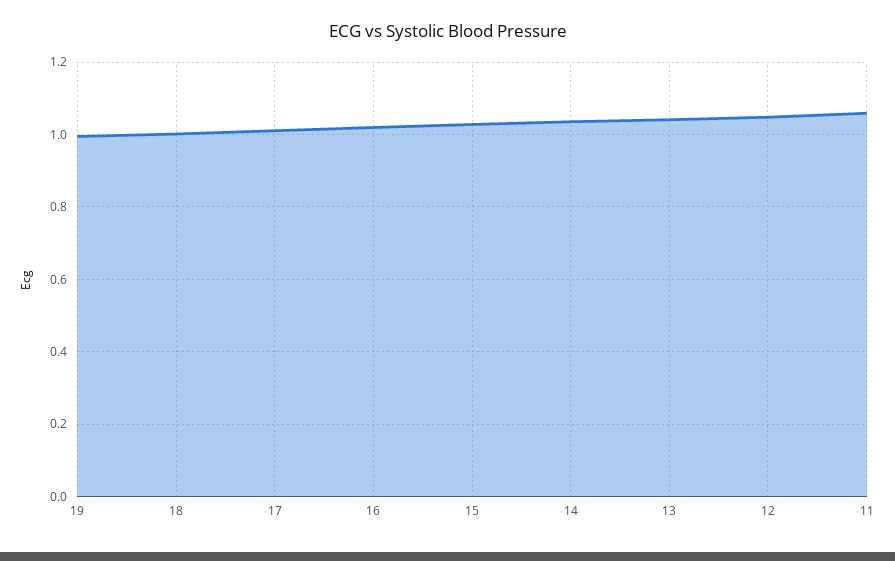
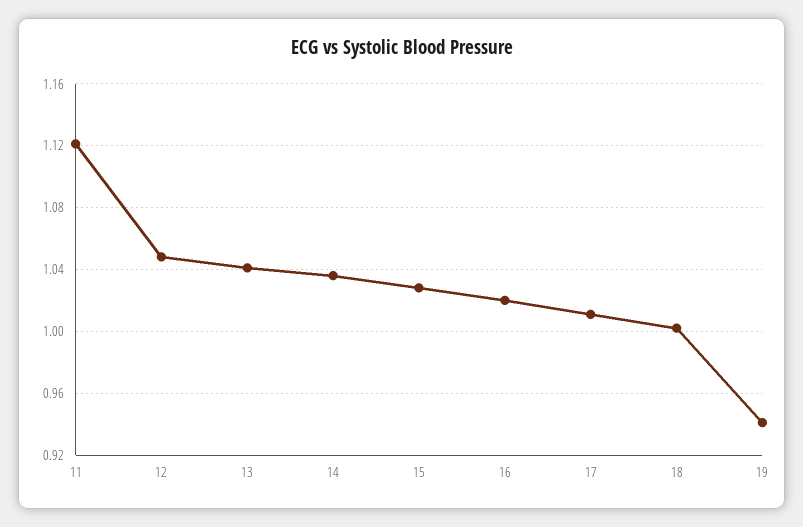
  {
-   "19": 1,
+   "19": 0.94,
    "18": 1,
    "17": 1.01,
    "16": 1.02,
    "15": 1.03,
    "14": 1.035,
    "13": 1.04,
    "12": 1.05,
-   "11": 1.06
+   "11": 1.12
  }

